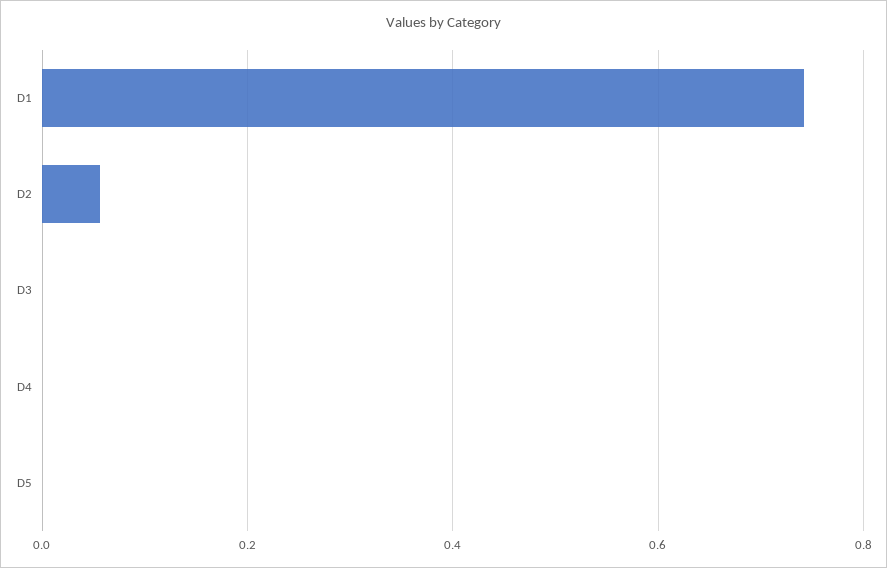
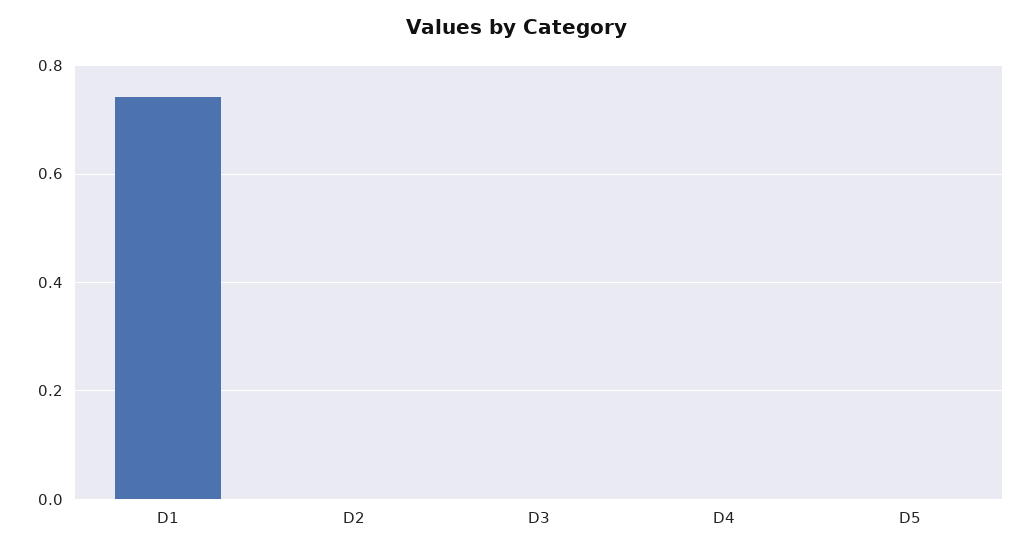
  {
    "D1": 0.74,
-   "D2": 0.06,
+   "D2": 0,
    "D3": 0,
    "D4": 0,
    "D5": 0
  }

